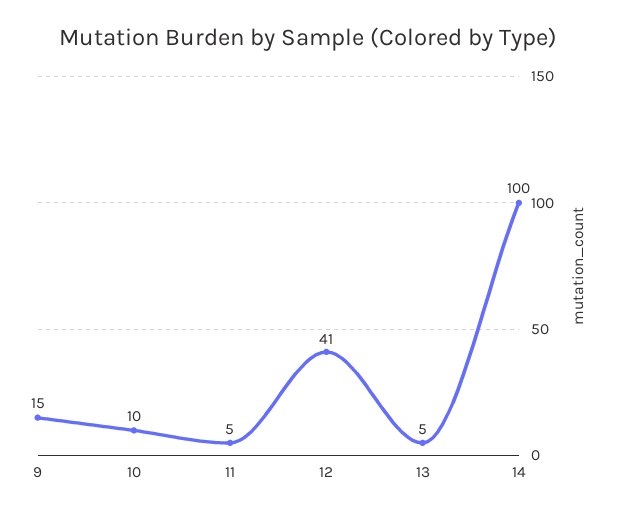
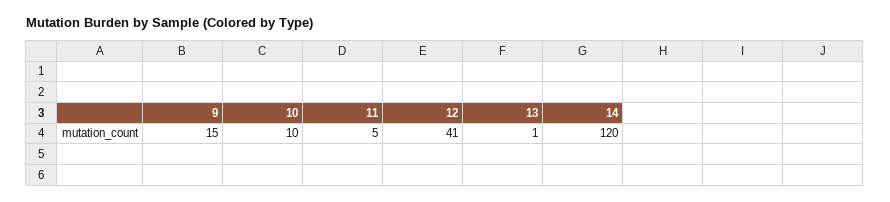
  {
    "9": 15,
    "10": 10,
    "11": 5,
    "12": 41,
-   "13": 5,
+   "13": 1,
-   "14": 100
+   "14": 120
  }

